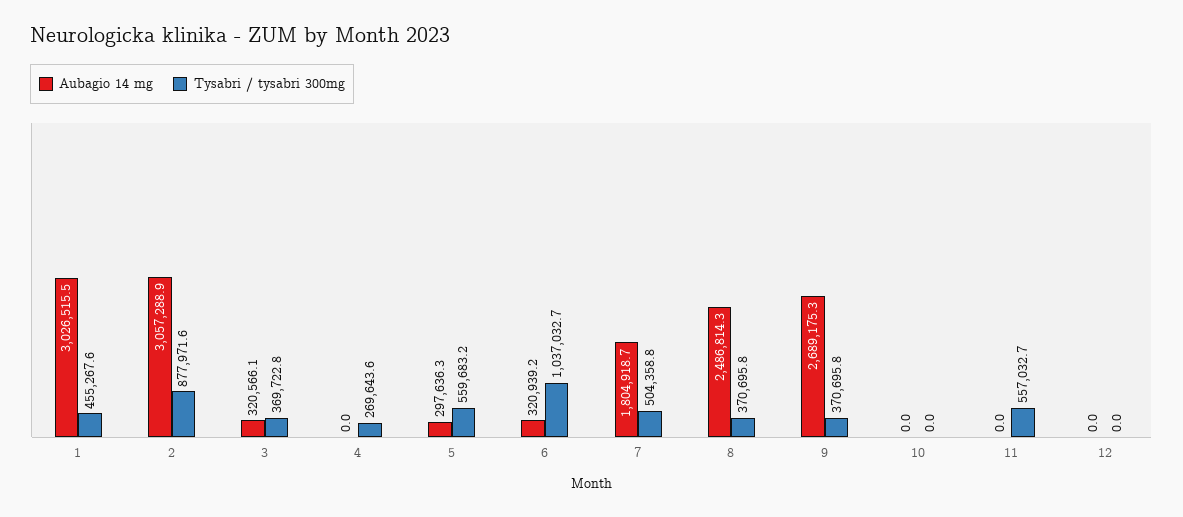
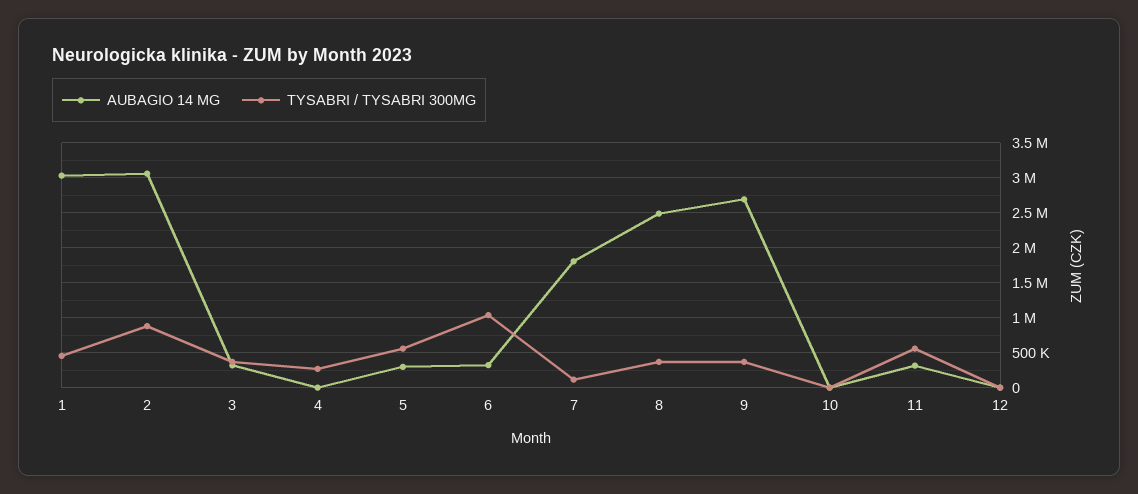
  {
    "Aubagio 14 mg": {
      "1": 3026515.5,
      "2": 3057288.9,
      "3": 320566.1,
      "4": 0,
      "5": 297636.3,
      "6": 320939.2,
      "7": 1804918.7,
      "8": 2486814.3,
      "9": 2689175.3,
      "10": 0,
-     "11": 0,
+     "11": 300000,
      "12": 0
    },
    "Tysabri / tysabri 300mg": {
      "1": 455267.6,
      "2": 877971.6,
      "3": 369722.8,
      "4": 269643.6,
      "5": 559683.2,
      "6": 1037032.7,
-     "7": 504358.8,
+     "7": 100000,
      "8": 370695.8,
      "9": 370695.8,
      "10": 0,
      "11": 557032.7,
      "12": 0
    }
  }

